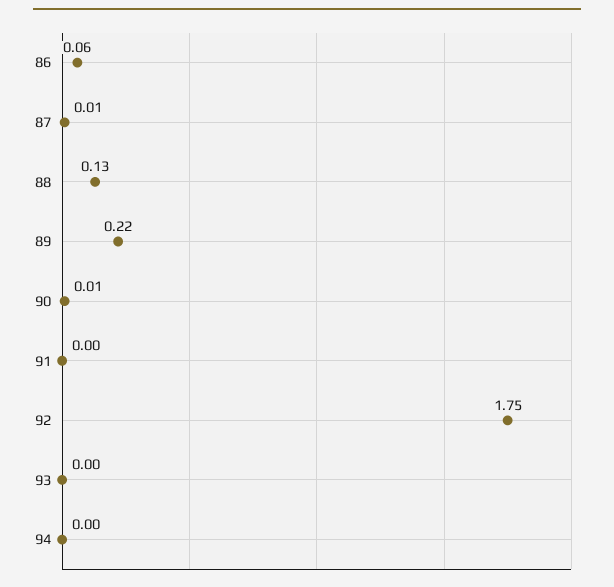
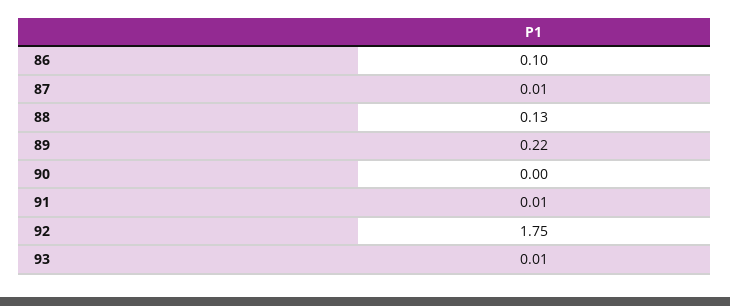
  {
-   "86": 0.06,
+   "86": 0.1,
    "87": 0.01,
    "88": 0.13,
    "89": 0.22,
-   "90": 0.01,
+   "90": 0,
-   "91": 0,
+   "91": 0.01,
    "92": 1.75,
-   "93": 0,
+   "93": 0.01
-   "94": 0
  }

